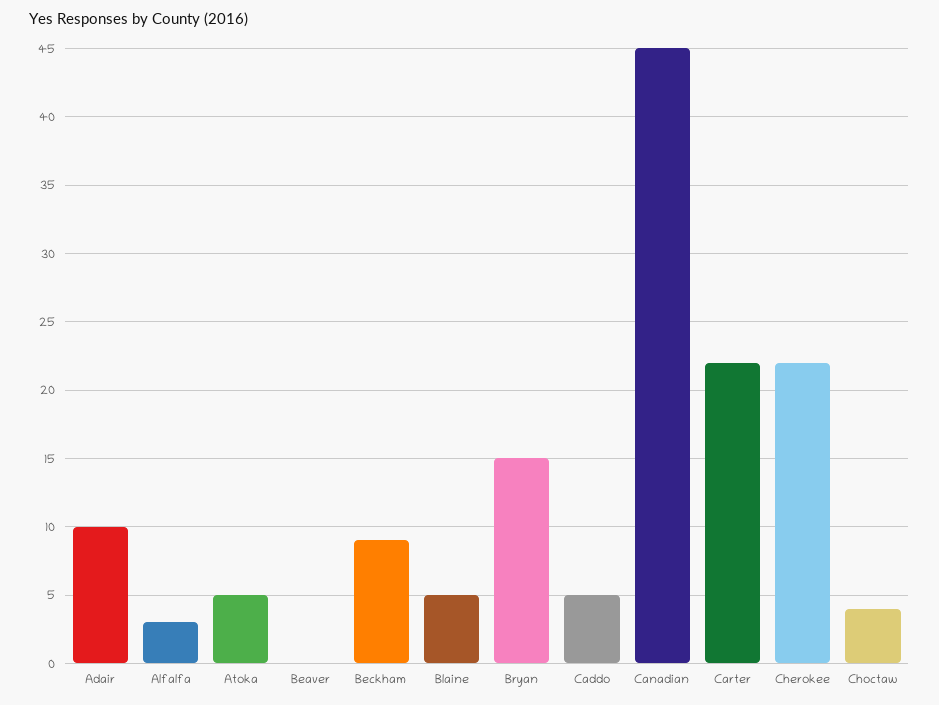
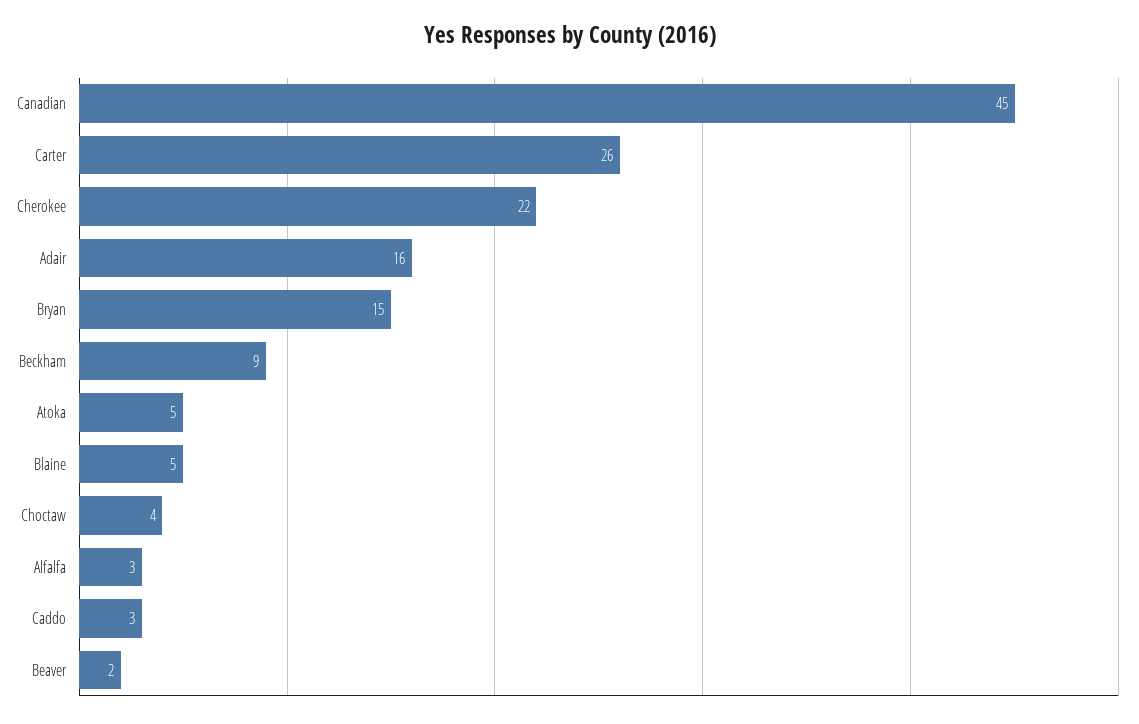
  {
-   "Adair": 10,
+   "Adair": 16,
    "Alfalfa": 3,
    "Atoka": 5,
-   "Beaver": 0,
+   "Beaver": 2,
    "Beckham": 9,
    "Blaine": 5,
    "Bryan": 15,
-   "Caddo": 5,
+   "Caddo": 3,
    "Canadian": 45,
-   "Carter": 22,
+   "Carter": 26,
    "Cherokee": 22,
    "Choctaw": 4
  }

